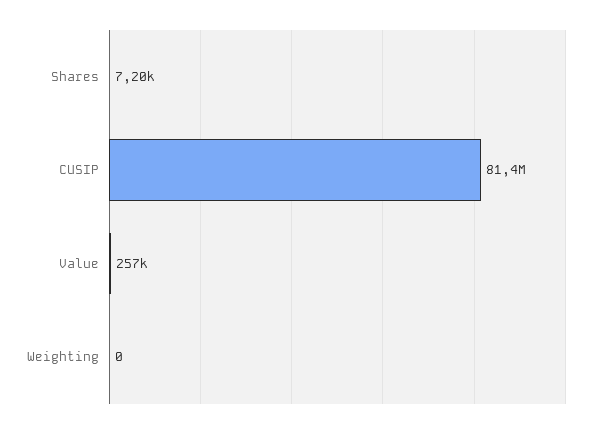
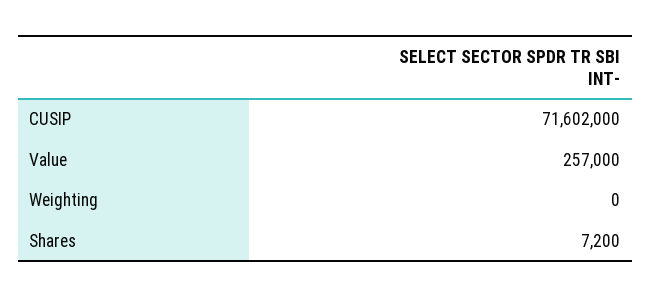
  {
    "Shares": 7200,
-   "CUSIP": 81400000,
+   "CUSIP": 71602000,
    "Value": 257000,
    "Weighting": 0
  }

